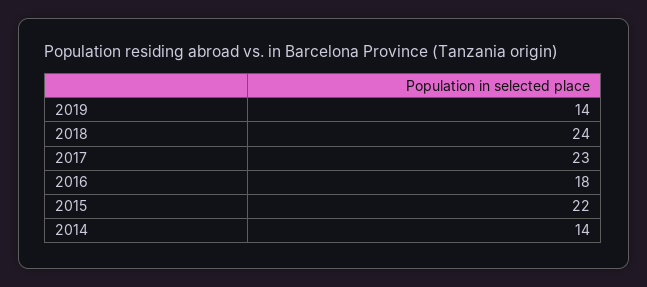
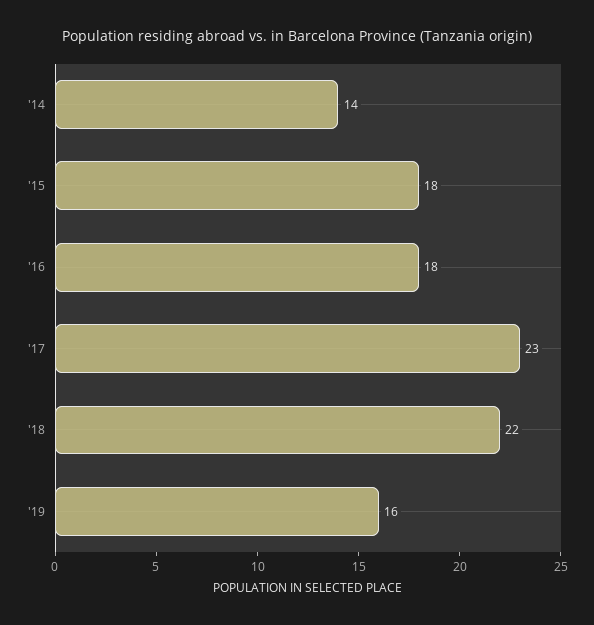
  {
-   "2019": 14,
+   "2019": 16,
-   "2018": 24,
+   "2018": 22,
    "2017": 23,
    "2016": 18,
-   "2015": 22,
+   "2015": 18,
    "2014": 14
  }

